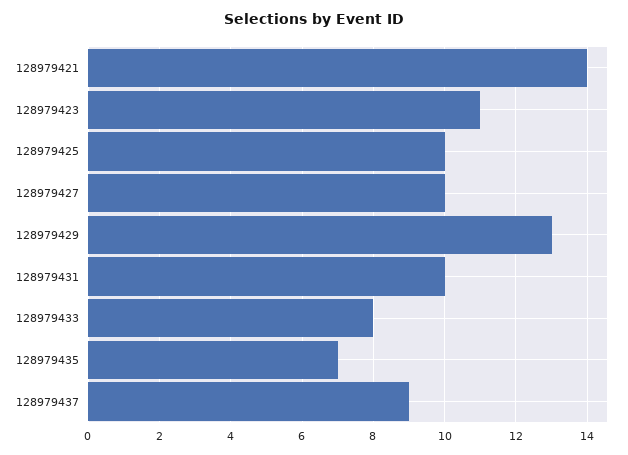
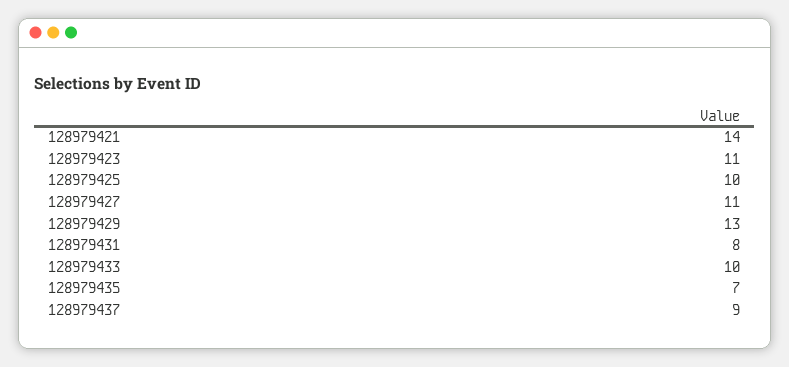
  {
    "128979421": 14,
    "128979423": 11,
    "128979425": 10,
-   "128979427": 10,
+   "128979427": 11,
    "128979429": 13,
-   "128979431": 10,
+   "128979431": 8,
-   "128979433": 8,
+   "128979433": 10,
    "128979435": 7,
    "128979437": 9
  }

